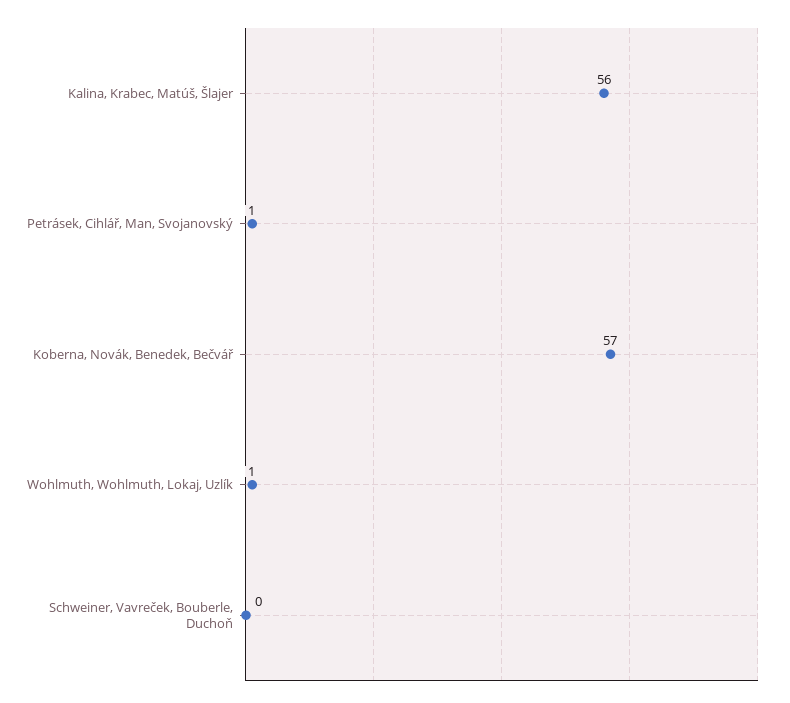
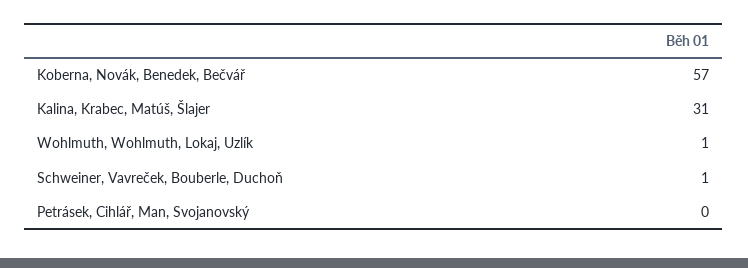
  {
-   "Kalina, Krabec, Matúš, Šlajer": 56,
+   "Kalina, Krabec, Matúš, Šlajer": 31,
-   "Petrásek, Cihlář, Man, Svojanovský": 1,
+   "Petrásek, Cihlář, Man, Svojanovský": 0,
    "Koberna, Novák, Benedek, Bečvář": 57,
    "Wohlmuth, Wohlmuth, Lokaj, Uzlík": 1,
-   "Schweiner, Vavreček, Bouberle, Duchoň": 0
+   "Schweiner, Vavreček, Bouberle, Duchoň": 1
  }

